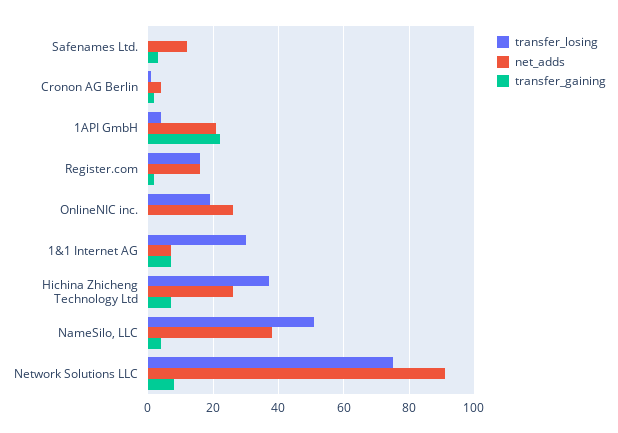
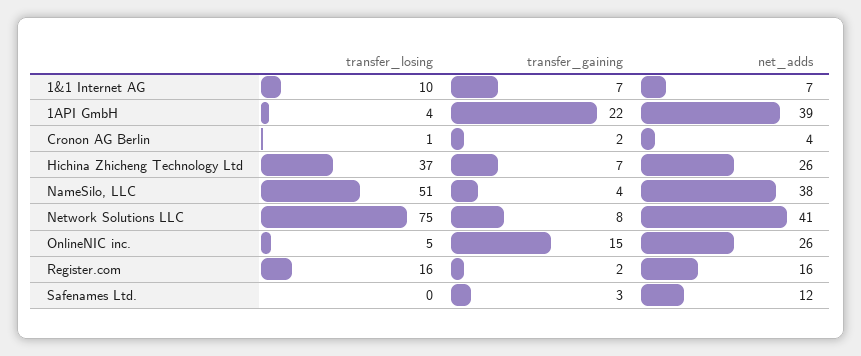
  {
    "transfer_losing": {
      "Safenames Ltd.": 0,
      "Cronon AG Berlin": 1,
      "1API GmbH": 4,
      "Register.com": 16,
-     "OnlineNIC inc.": 20,
+     "OnlineNIC inc.": 5,
-     "1&1 Internet AG": 30,
+     "1&1 Internet AG": 10,
      "Hichina Zhicheng Technology Ltd": 37,
      "NameSilo, LLC": 51,
      "Network Solutions LLC": 75
    },
    "net_adds": {
      "Safenames Ltd.": 12,
      "Cronon AG Berlin": 4,
-     "1API GmbH": 20,
+     "1API GmbH": 39,
      "Register.com": 16,
      "OnlineNIC inc.": 26,
      "1&1 Internet AG": 7,
      "Hichina Zhicheng Technology Ltd": 26,
      "NameSilo, LLC": 38,
-     "Network Solutions LLC": 90
+     "Network Solutions LLC": 41
    },
    "transfer_gaining": {
      "Safenames Ltd.": 3,
      "Cronon AG Berlin": 2,
      "1API GmbH": 22,
      "Register.com": 2,
-     "OnlineNIC inc.": 0,
+     "OnlineNIC inc.": 15,
      "1&1 Internet AG": 7,
      "Hichina Zhicheng Technology Ltd": 7,
      "NameSilo, LLC": 4,
      "Network Solutions LLC": 8
    }
  }

